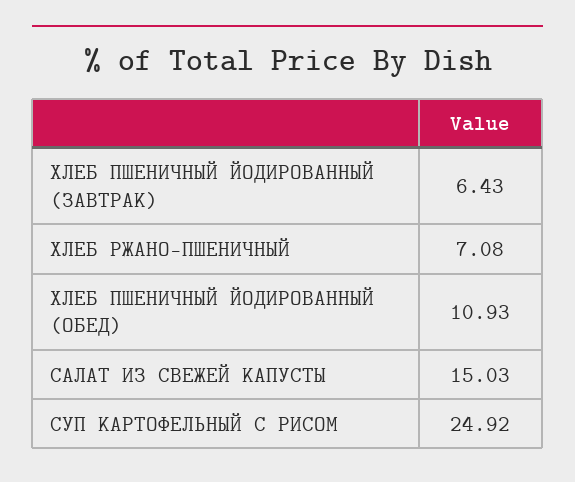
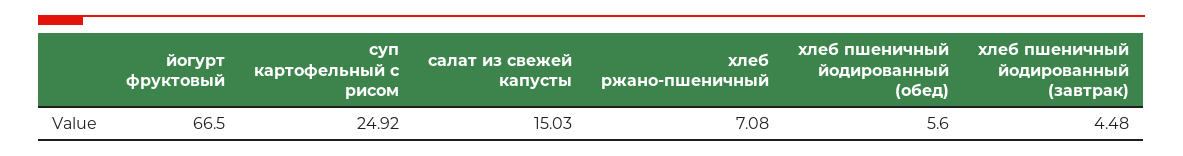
  {
-   "ХЛЕБ ПШЕНИЧНЫЙ ЙОДИРОВАННЫЙ (ЗАВТРАК)": 6.43,
+   "ХЛЕБ ПШЕНИЧНЫЙ ЙОДИРОВАННЫЙ (ЗАВТРАК)": 4.48,
    "ХЛЕБ РЖАНО-ПШЕНИЧНЫЙ": 7.08,
-   "ХЛЕБ ПШЕНИЧНЫЙ ЙОДИРОВАННЫЙ (ОБЕД)": 10.93,
+   "ХЛЕБ ПШЕНИЧНЫЙ ЙОДИРОВАННЫЙ (ОБЕД)": 5.6,
    "САЛАТ ИЗ СВЕЖЕЙ КАПУСТЫ": 15.03,
-   "СУП КАРТОФЕЛЬНЫЙ С РИСОМ": 24.92
+   "СУП КАРТОФЕЛЬНЫЙ С РИСОМ": 24.92,
+   "йогурт фруктовый": 66.5
  }

